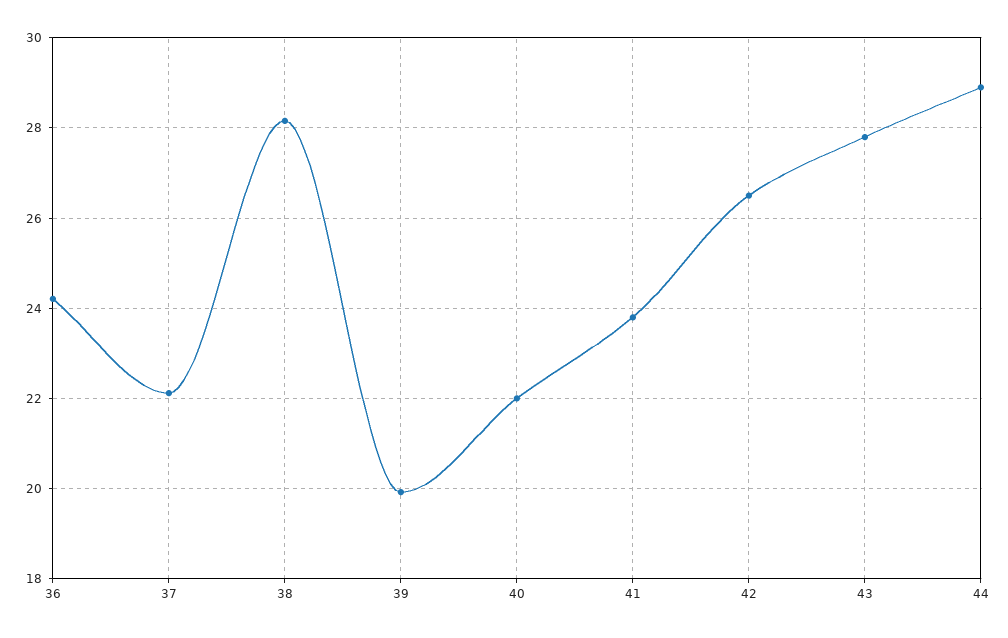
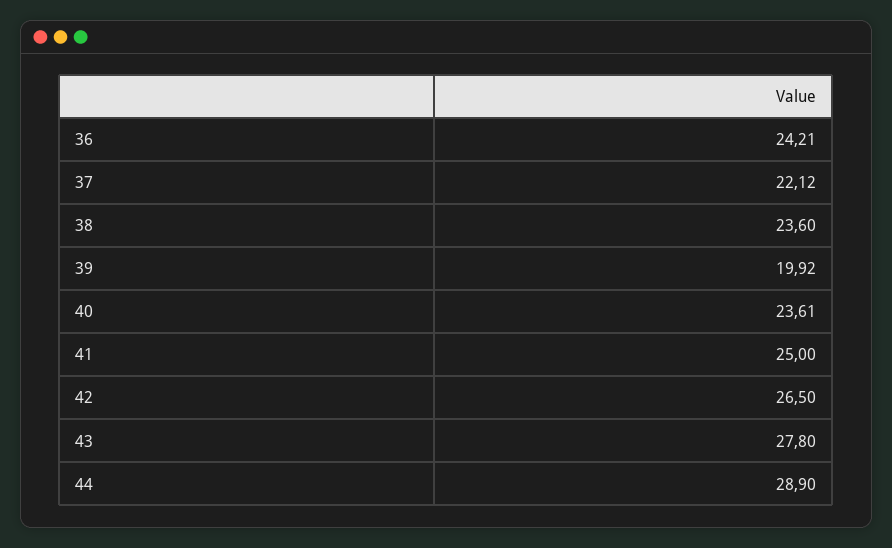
  {
    "36": 24.21,
    "37": 22.12,
-   "38": 28.2,
+   "38": 23.6,
    "39": 19.92,
-   "40": 22,
+   "40": 23.61,
-   "41": 23.8,
+   "41": 25,
    "42": 26.5,
    "43": 27.8,
    "44": 28.9
  }

